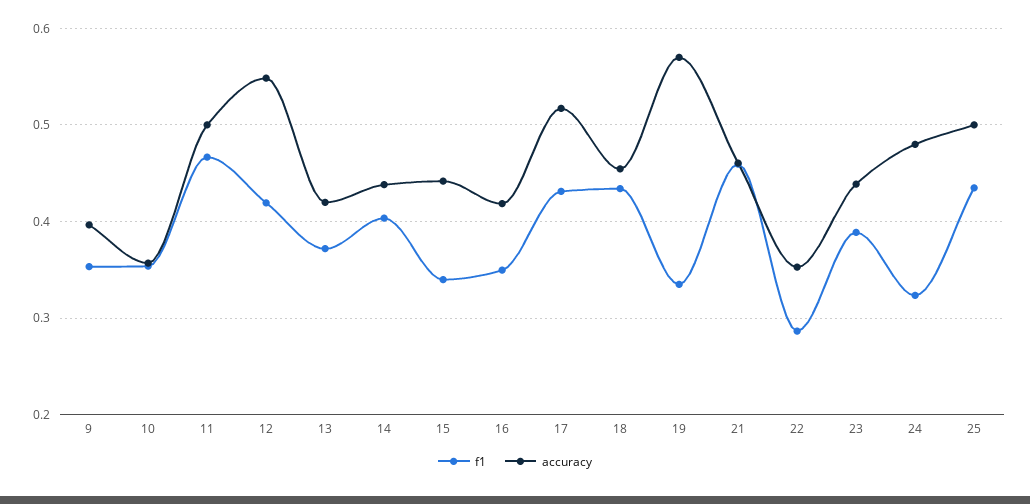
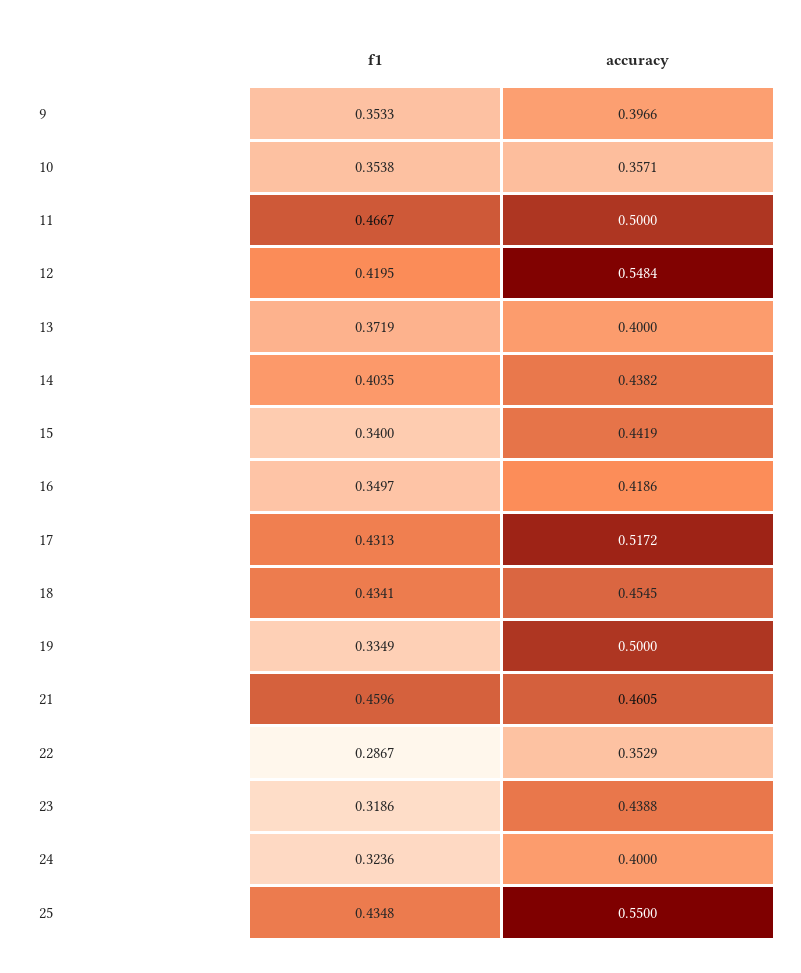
  {
    "f1": {
      "9": 0.3533,
      "10": 0.3538,
      "11": 0.4667,
      "12": 0.4195,
      "13": 0.3719,
      "14": 0.4035,
      "15": 0.34,
      "16": 0.3497,
      "17": 0.4313,
      "18": 0.4341,
      "19": 0.3349,
      "21": 0.4596,
      "22": 0.2867,
-     "23": 0.39,
+     "23": 0.3186,
      "24": 0.3236,
      "25": 0.4348
    },
    "accuracy": {
      "9": 0.3966,
      "10": 0.3571,
      "11": 0.5,
      "12": 0.5484,
-     "13": 0.42,
+     "13": 0.4,
      "14": 0.4382,
      "15": 0.4419,
      "16": 0.4186,
      "17": 0.5172,
      "18": 0.4545,
-     "19": 0.57,
+     "19": 0.5,
      "21": 0.4605,
      "22": 0.3529,
      "23": 0.4388,
-     "24": 0.48,
+     "24": 0.4,
-     "25": 0.5
+     "25": 0.55
    }
  }

